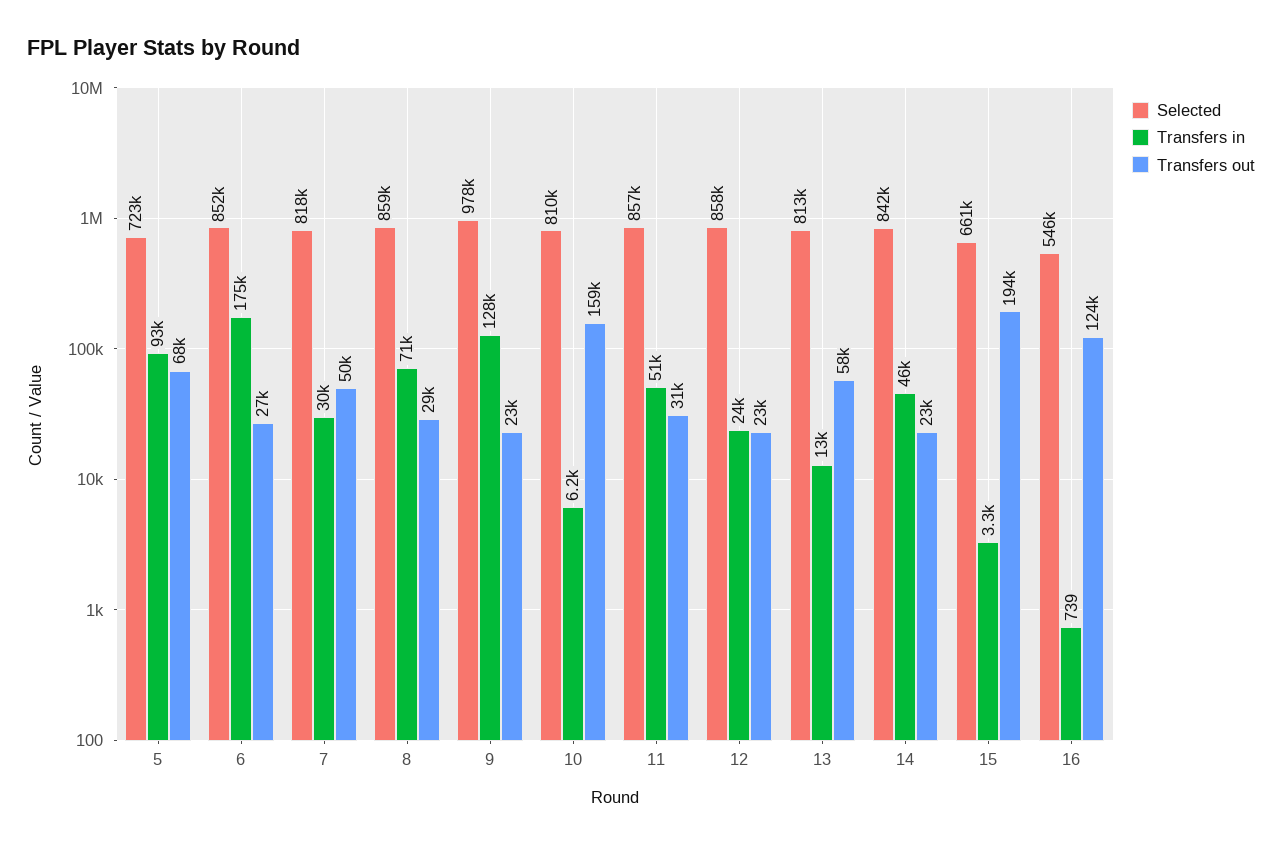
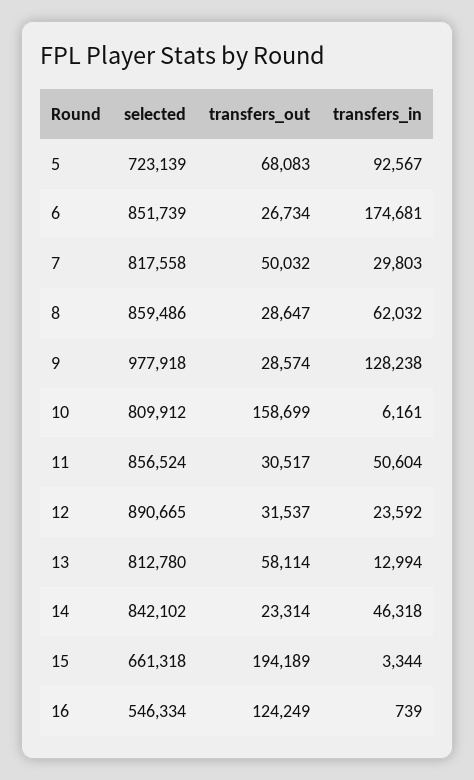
  {
    "Selected": {
      "5": 723139,
      "6": 851739,
      "7": 817558,
      "8": 859486,
      "9": 977918,
      "10": 809912,
      "11": 856524,
-     "12": 858000,
+     "12": 890665,
      "13": 812780,
      "14": 842102,
      "15": 661318,
      "16": 546334
    },
    "Transfers in": {
      "5": 92567,
      "6": 174681,
      "7": 29803,
-     "8": 71000,
+     "8": 62032,
      "9": 128238,
      "10": 6161,
      "11": 50604,
      "12": 23592,
      "13": 12994,
      "14": 46318,
      "15": 3344,
      "16": 739
    },
    "Transfers out": {
      "5": 68083,
      "6": 26734,
      "7": 50032,
      "8": 28647,
-     "9": 23000,
+     "9": 28574,
      "10": 158699,
      "11": 30517,
-     "12": 23000,
+     "12": 31537,
      "13": 58114,
      "14": 23314,
      "15": 194189,
      "16": 124249
    }
  }

